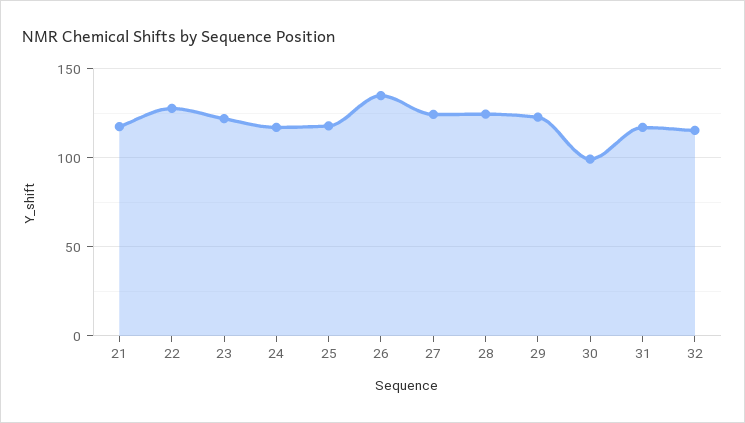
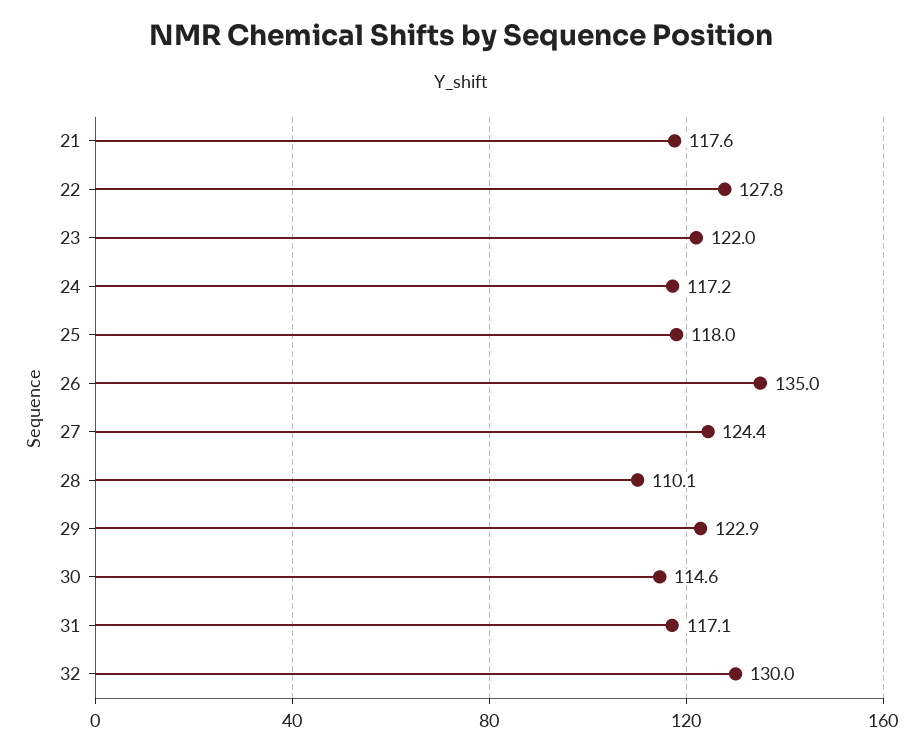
  {
    "21": 117.6,
    "22": 127.8,
    "23": 122,
    "24": 117.2,
    "25": 118,
    "26": 135,
    "27": 124.4,
-   "28": 125,
+   "28": 110.1,
    "29": 122.9,
-   "30": 100,
+   "30": 114.6,
    "31": 117.1,
-   "32": 115
+   "32": 130
  }

